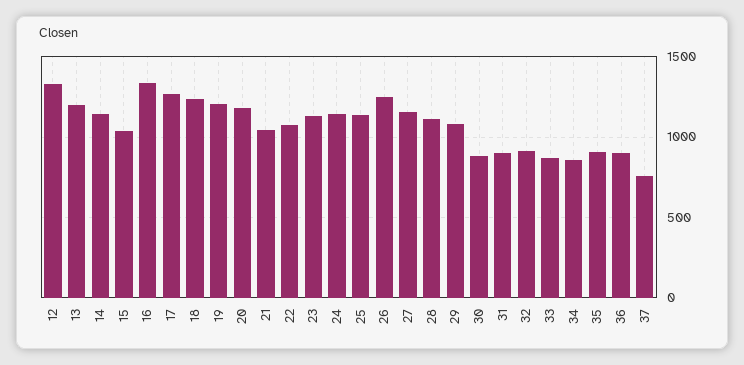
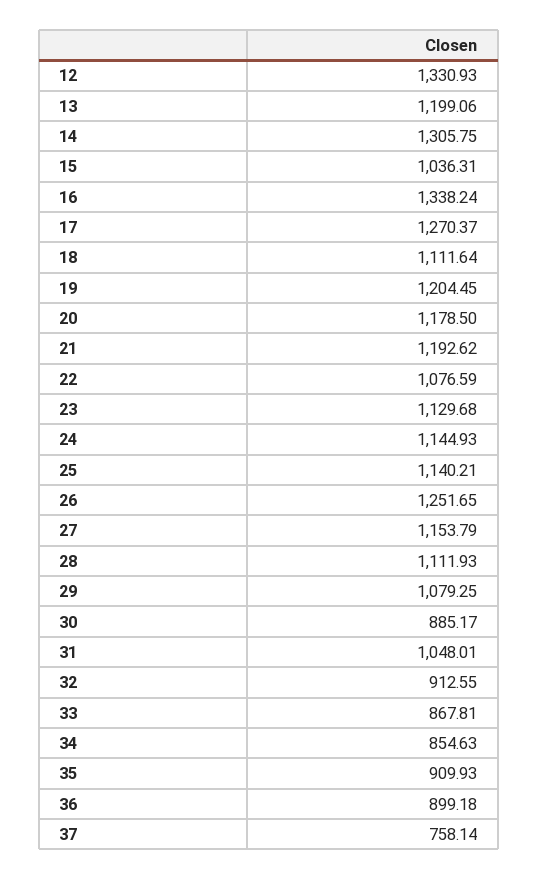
  {
    "12": 1330.93,
    "13": 1199.06,
-   "14": 1150,
+   "14": 1305.75,
    "15": 1036.31,
    "16": 1338.24,
    "17": 1270.37,
-   "18": 1250,
+   "18": 1111.64,
    "19": 1204.45,
    "20": 1178.5,
-   "21": 1050,
+   "21": 1192.62,
    "22": 1076.59,
    "23": 1129.68,
    "24": 1144.93,
    "25": 1140.21,
    "26": 1251.65,
    "27": 1153.79,
    "28": 1111.93,
    "29": 1079.25,
    "30": 885.17,
-   "31": 900,
+   "31": 1048.01,
    "32": 912.55,
    "33": 867.81,
    "34": 854.63,
    "35": 909.93,
    "36": 899.18,
    "37": 758.14
  }

